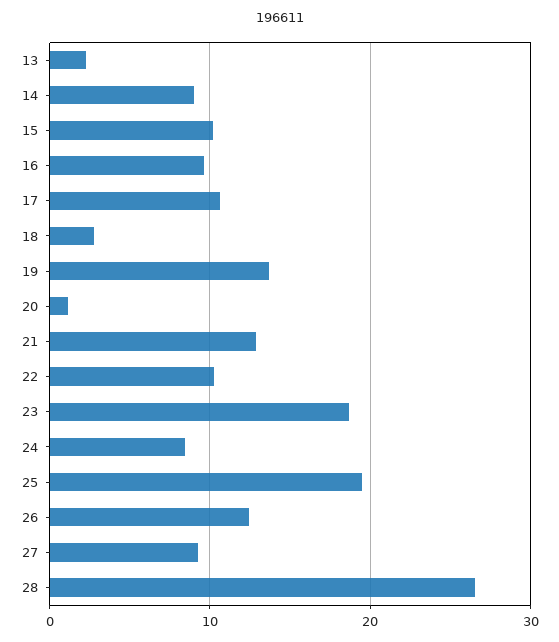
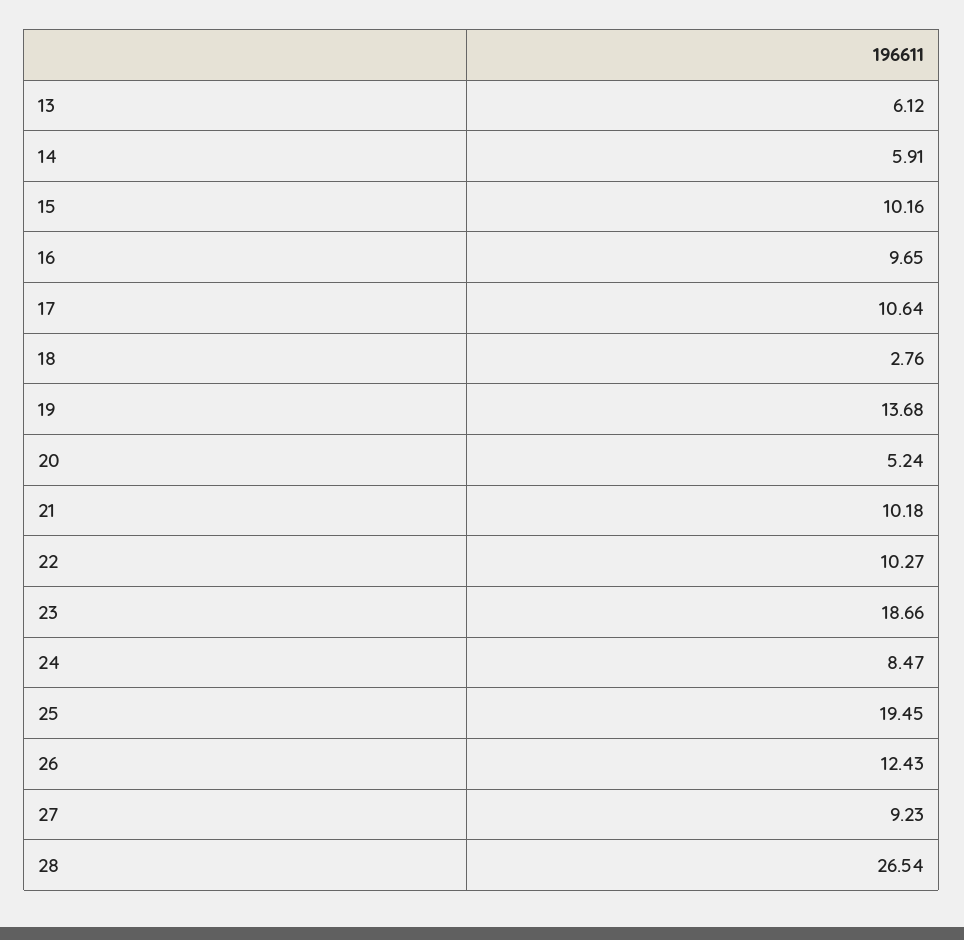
  {
-   "13": 2,
+   "13": 6.12,
-   "14": 9,
+   "14": 5.91,
    "15": 10.16,
    "16": 9.65,
    "17": 10.64,
    "18": 2.76,
    "19": 13.68,
-   "20": 1,
+   "20": 5.24,
-   "21": 13,
+   "21": 10.18,
    "22": 10.27,
    "23": 18.66,
    "24": 8.47,
    "25": 19.45,
    "26": 12.43,
    "27": 9.23,
    "28": 26.54
  }

